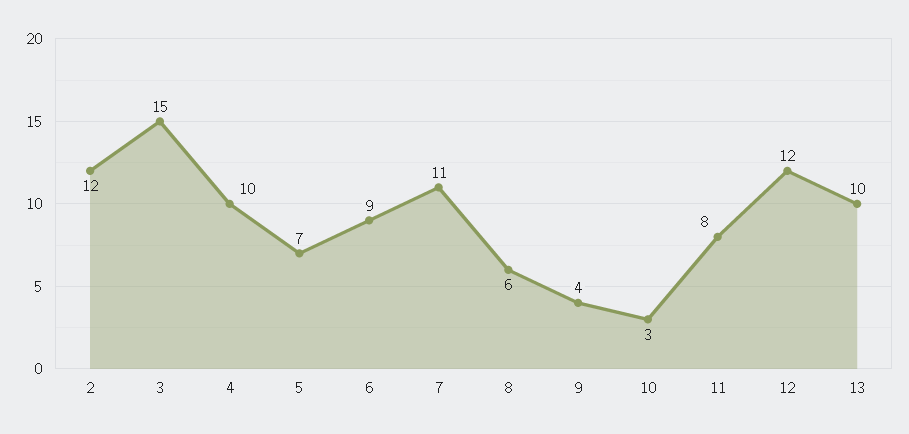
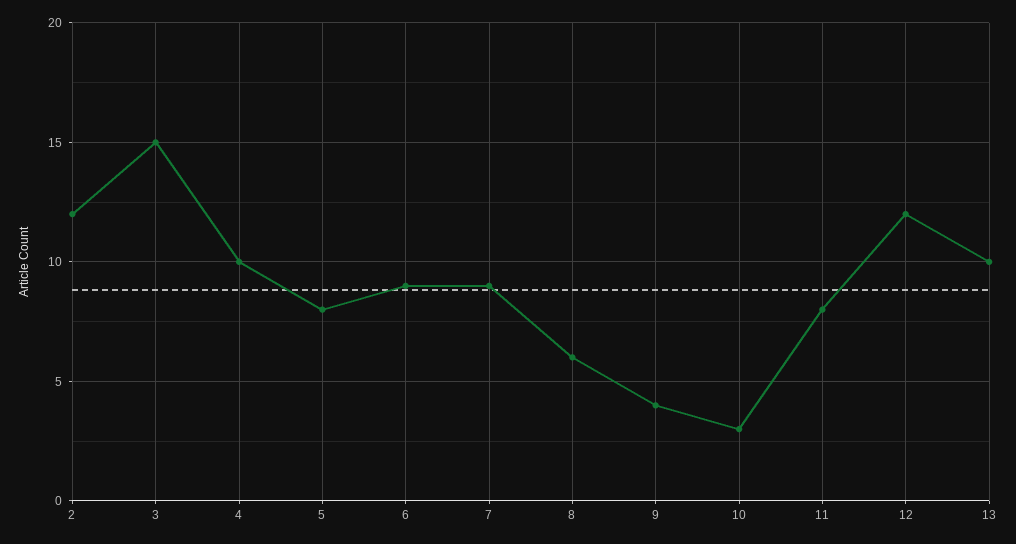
  {
    "2": 12,
    "3": 15,
    "4": 10,
-   "5": 7,
+   "5": 8,
    "6": 9,
-   "7": 11,
+   "7": 9,
    "8": 6,
    "9": 4,
    "10": 3,
    "11": 8,
    "12": 12,
    "13": 10
  }

